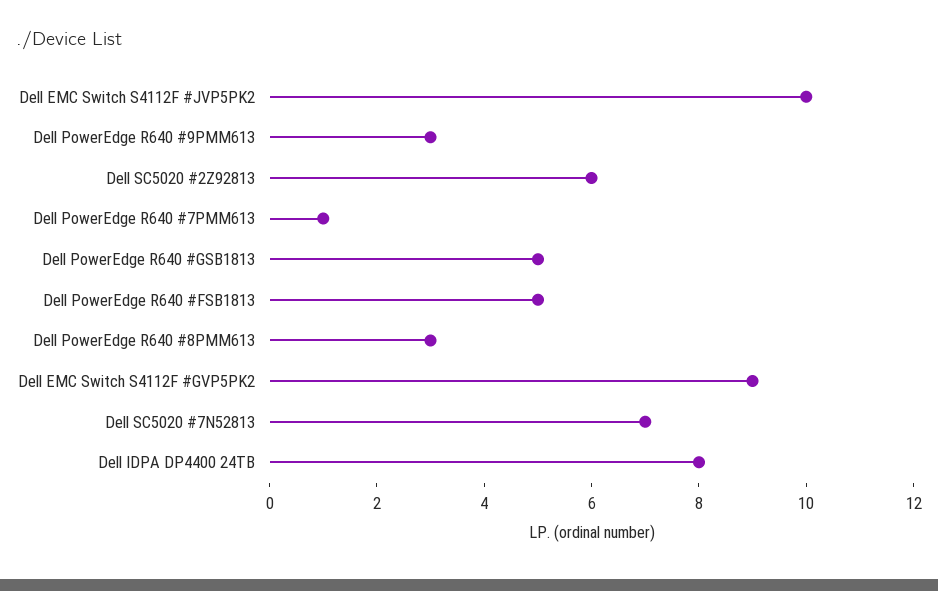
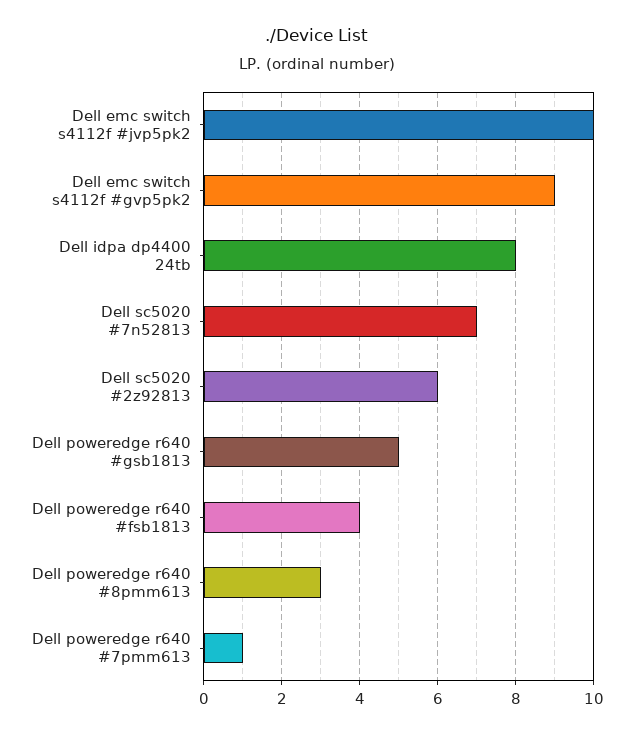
  {
    "Dell EMC Switch S4112F #JVP5PK2": 10,
-   "Dell PowerEdge R640 #9PMM613": 3,
    "Dell SC5020 #2Z92813": 6,
    "Dell PowerEdge R640 #7PMM613": 1,
    "Dell PowerEdge R640 #GSB1813": 5,
-   "Dell PowerEdge R640 #FSB1813": 5,
+   "Dell PowerEdge R640 #FSB1813": 4,
    "Dell PowerEdge R640 #8PMM613": 3,
    "Dell EMC Switch S4112F #GVP5PK2": 9,
    "Dell SC5020 #7N52813": 7,
    "Dell IDPA DP4400 24TB": 8
  }

